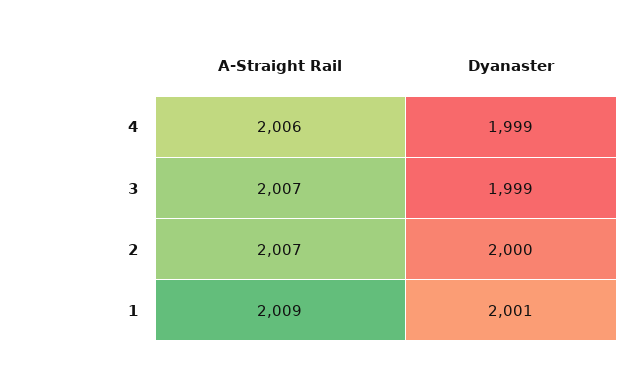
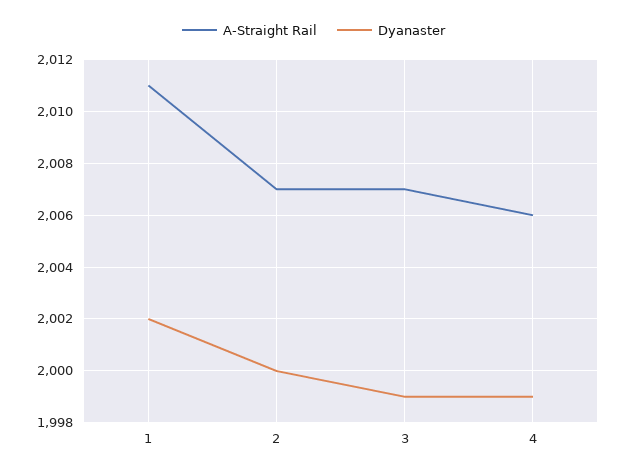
  {
    "A-Straight Rail": {
      "4": 2006,
      "3": 2007,
      "2": 2007,
-     "1": 2009
+     "1": 2011
    },
    "Dyanaster": {
      "4": 1999,
      "3": 1999,
      "2": 2000,
-     "1": 2001
+     "1": 2002
    }
  }

